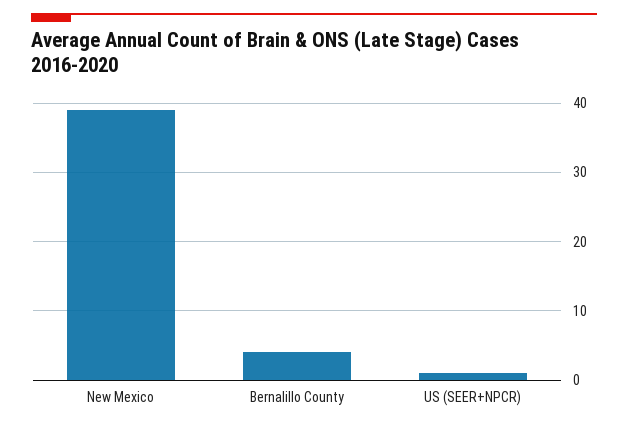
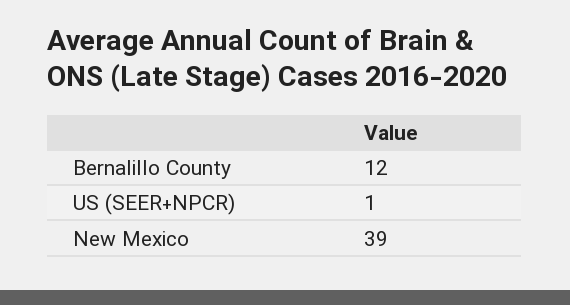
  {
    "New Mexico": 39,
-   "Bernalillo County": 4,
+   "Bernalillo County": 12,
    "US (SEER+NPCR)": 1
  }

